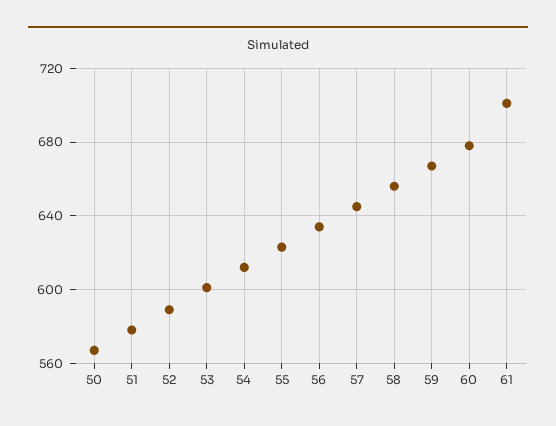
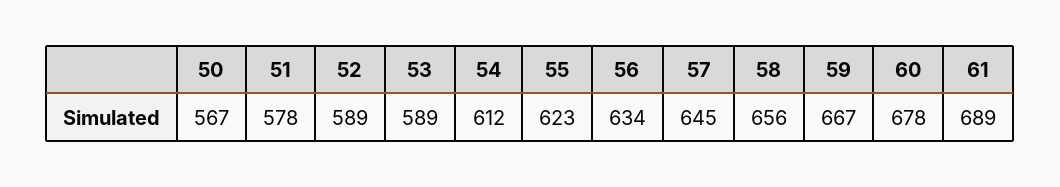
  {
    "50": 567,
    "51": 578,
    "52": 589,
-   "53": 600,
+   "53": 589,
    "54": 612,
    "55": 623,
    "56": 634,
    "57": 645,
    "58": 656,
    "59": 667,
    "60": 678,
-   "61": 700
+   "61": 689
  }

